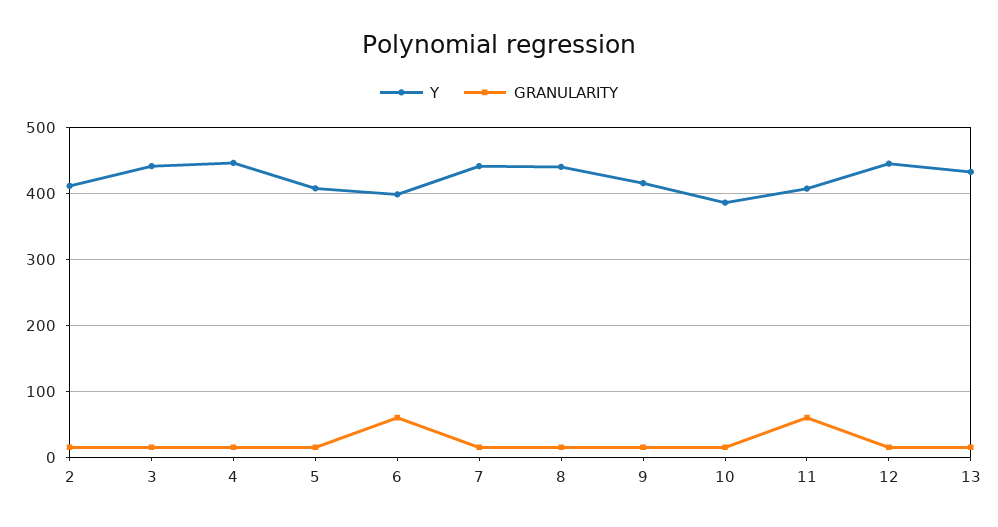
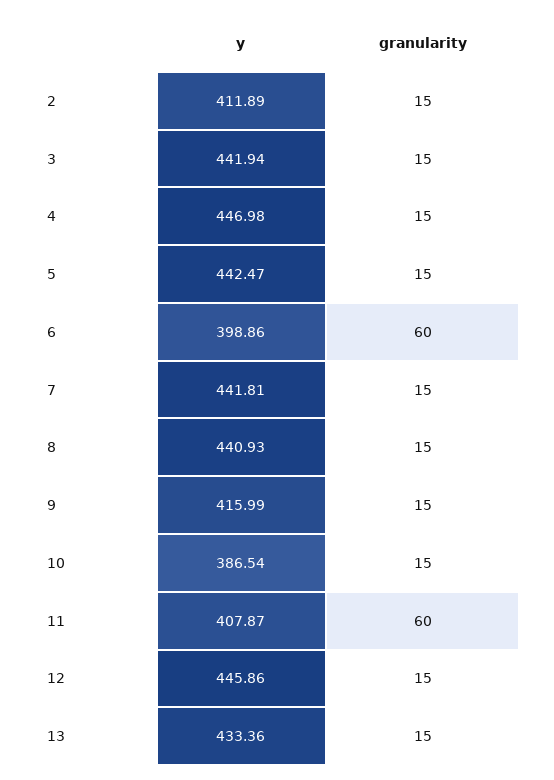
  {
    "Y": {
      "2": 411.89,
      "3": 441.94,
      "4": 446.98,
-     "5": 410,
+     "5": 442.47,
      "6": 398.86,
      "7": 441.81,
      "8": 440.93,
      "9": 415.99,
      "10": 386.54,
      "11": 407.87,
      "12": 445.86,
      "13": 433.36
    },
    "GRANULARITY": {
      "2": 15,
      "3": 15,
      "4": 15,
      "5": 15,
      "6": 60,
      "7": 15,
      "8": 15,
      "9": 15,
      "10": 15,
      "11": 60,
      "12": 15,
      "13": 15
    }
  }

